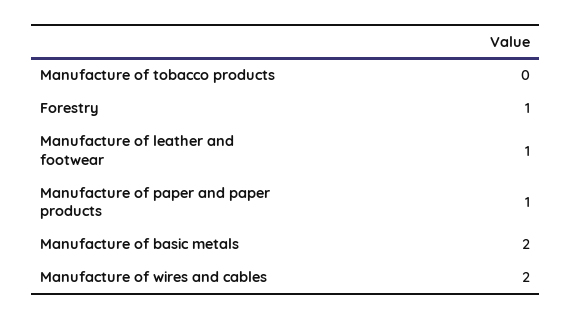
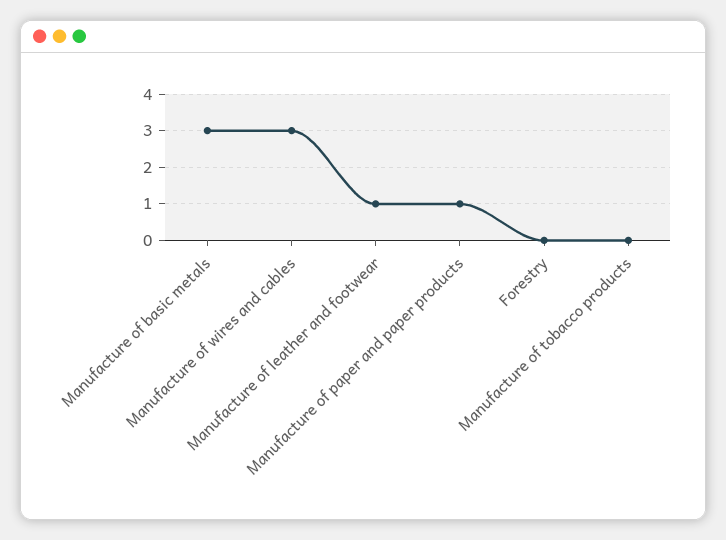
  {
    "Manufacture of tobacco products": 0,
-   "Forestry": 1,
+   "Forestry": 0,
    "Manufacture of leather and footwear": 1,
    "Manufacture of paper and paper products": 1,
-   "Manufacture of basic metals": 2,
+   "Manufacture of basic metals": 3,
-   "Manufacture of wires and cables": 2
+   "Manufacture of wires and cables": 3
  }

